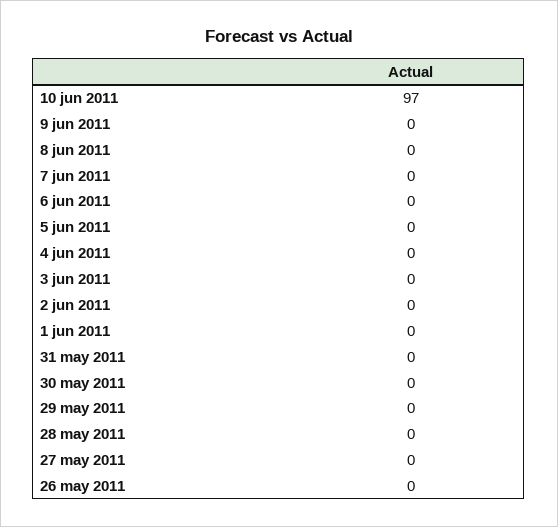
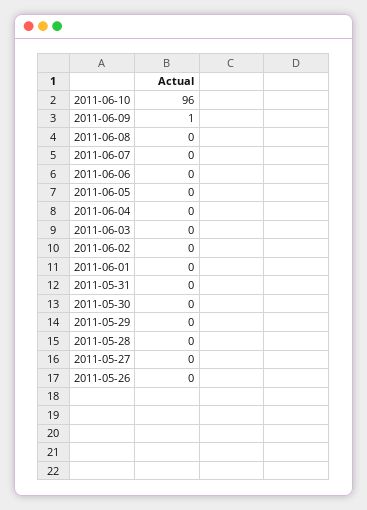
  {
-   "10 jun 2011": 97,
+   "10 jun 2011": 96,
-   "9 jun 2011": 0,
+   "9 jun 2011": 1,
    "8 jun 2011": 0,
    "7 jun 2011": 0,
    "6 jun 2011": 0,
    "5 jun 2011": 0,
    "4 jun 2011": 0,
    "3 jun 2011": 0,
    "2 jun 2011": 0,
    "1 jun 2011": 0,
    "31 may 2011": 0,
    "30 may 2011": 0,
    "29 may 2011": 0,
    "28 may 2011": 0,
    "27 may 2011": 0,
    "26 may 2011": 0
  }

